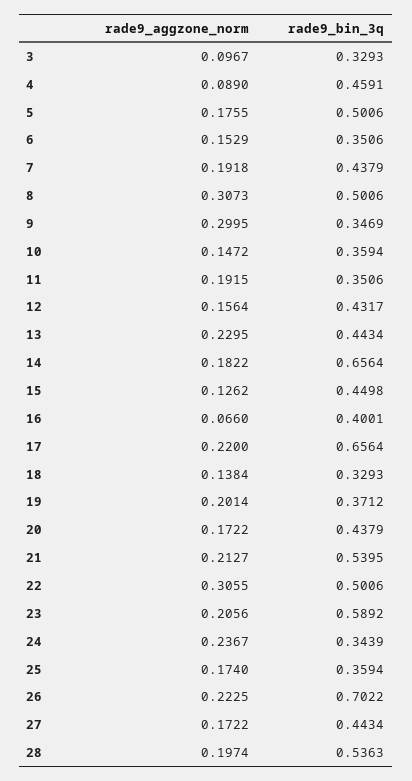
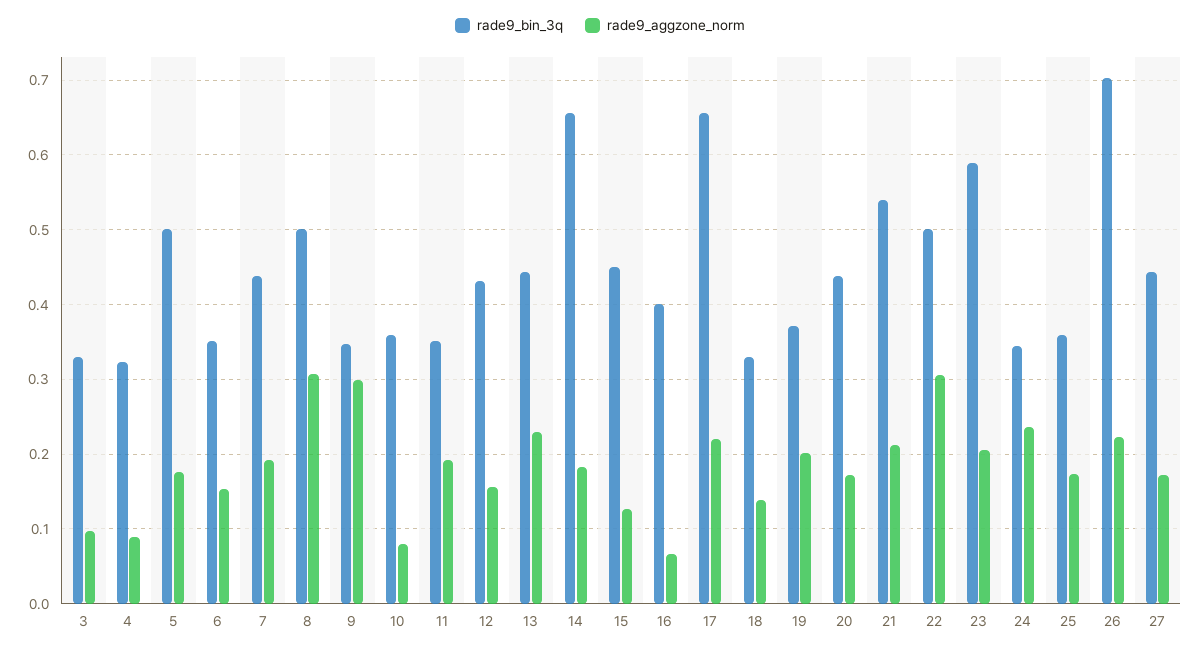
  {
    "rade9_aggzone_norm": {
      "3": 0.0967,
      "4": 0.089,
      "5": 0.1755,
      "6": 0.1529,
      "7": 0.1918,
      "8": 0.3073,
      "9": 0.2995,
-     "10": 0.1472,
+     "10": 0.08,
      "11": 0.1915,
      "12": 0.1564,
      "13": 0.2295,
      "14": 0.1822,
      "15": 0.1262,
      "16": 0.066,
      "17": 0.22,
      "18": 0.1384,
      "19": 0.2014,
      "20": 0.1722,
      "21": 0.2127,
      "22": 0.3055,
      "23": 0.2056,
      "24": 0.2367,
      "25": 0.174,
      "26": 0.2225,
-     "27": 0.1722,
+     "27": 0.1722
-     "28": 0.1974
    },
    "rade9_bin_3q": {
      "3": 0.3293,
-     "4": 0.4591,
+     "4": 0.32,
      "5": 0.5006,
      "6": 0.3506,
      "7": 0.4379,
      "8": 0.5006,
      "9": 0.3469,
      "10": 0.3594,
      "11": 0.3506,
      "12": 0.4317,
      "13": 0.4434,
      "14": 0.6564,
      "15": 0.4498,
      "16": 0.4001,
      "17": 0.6564,
      "18": 0.3293,
      "19": 0.3712,
      "20": 0.4379,
      "21": 0.5395,
      "22": 0.5006,
      "23": 0.5892,
      "24": 0.3439,
      "25": 0.3594,
      "26": 0.7022,
-     "27": 0.4434,
+     "27": 0.4434
-     "28": 0.5363
    }
  }

